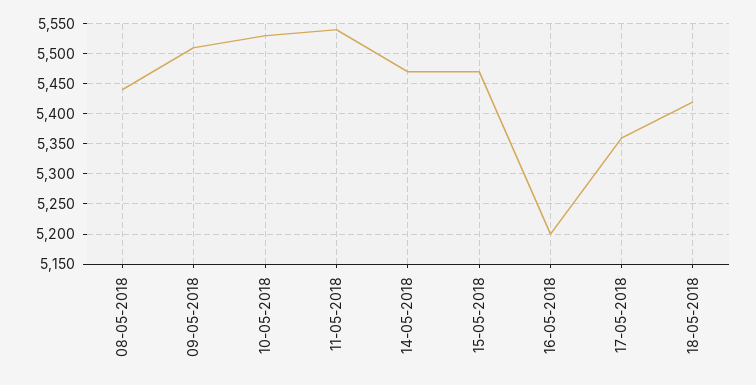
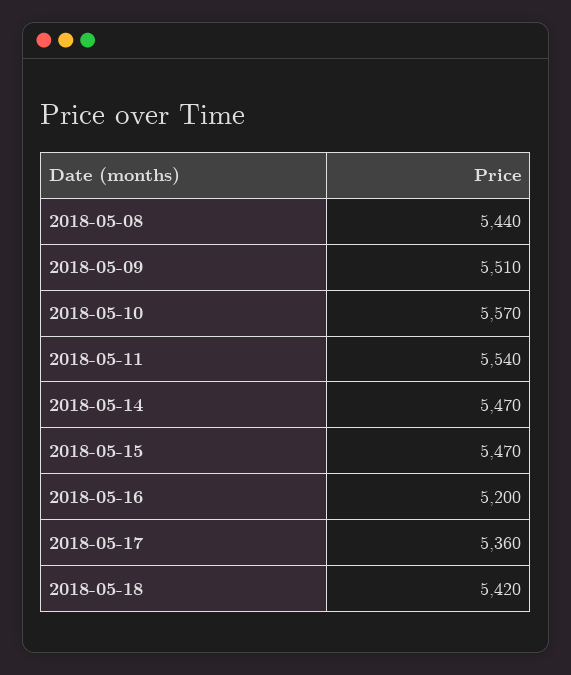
  {
    "08-05-2018": 5440,
    "09-05-2018": 5510,
-   "10-05-2018": 5530,
+   "10-05-2018": 5570,
    "11-05-2018": 5540,
    "14-05-2018": 5470,
    "15-05-2018": 5470,
    "16-05-2018": 5200,
    "17-05-2018": 5360,
    "18-05-2018": 5420
  }

